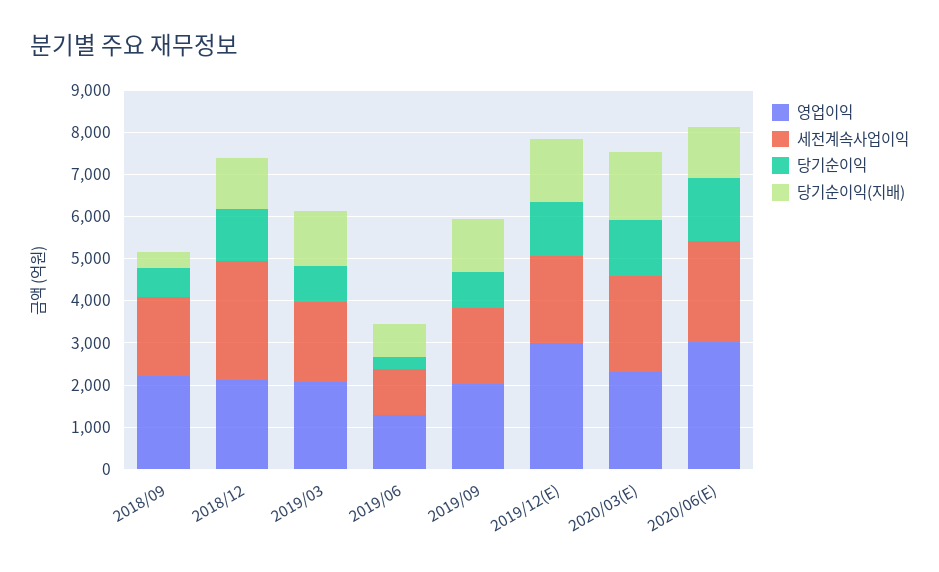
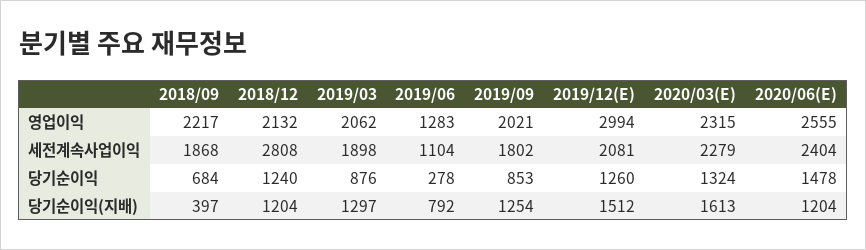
  {
    "영업이익": {
      "2018/09": 2217,
      "2018/12": 2132,
      "2019/03": 2062,
      "2019/06": 1283,
      "2019/09": 2021,
      "2019/12(E)": 2994,
      "2020/03(E)": 2315,
-     "2020/06(E)": 3000
+     "2020/06(E)": 2555
    },
    "세전계속사업이익": {
      "2018/09": 1868,
      "2018/12": 2808,
      "2019/03": 1898,
      "2019/06": 1104,
      "2019/09": 1802,
      "2019/12(E)": 2081,
      "2020/03(E)": 2279,
      "2020/06(E)": 2404
    },
    "당기순이익": {
      "2018/09": 684,
      "2018/12": 1240,
      "2019/03": 876,
      "2019/06": 278,
      "2019/09": 853,
      "2019/12(E)": 1260,
      "2020/03(E)": 1324,
      "2020/06(E)": 1478
    },
    "당기순이익(지배)": {
      "2018/09": 397,
      "2018/12": 1204,
      "2019/03": 1297,
      "2019/06": 792,
      "2019/09": 1254,
      "2019/12(E)": 1512,
      "2020/03(E)": 1613,
      "2020/06(E)": 1204
    }
  }

